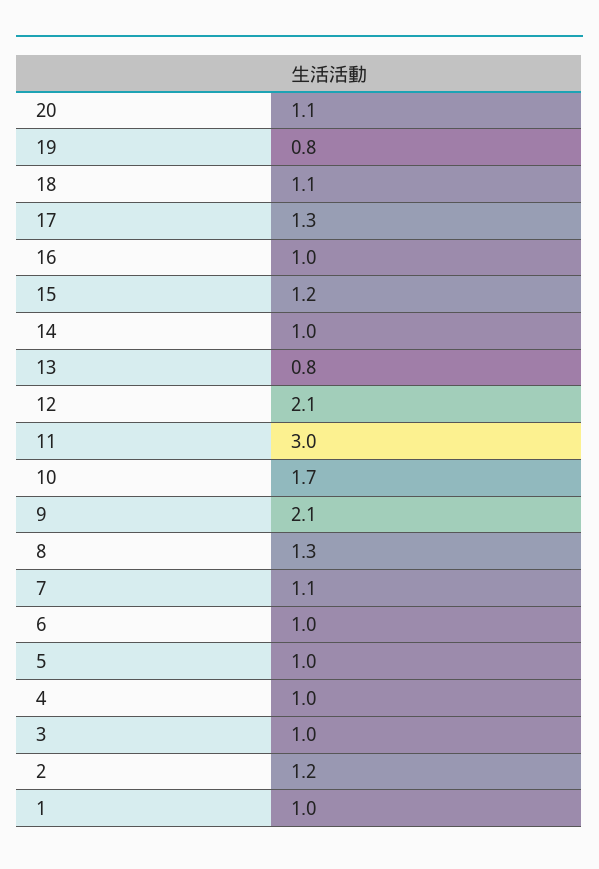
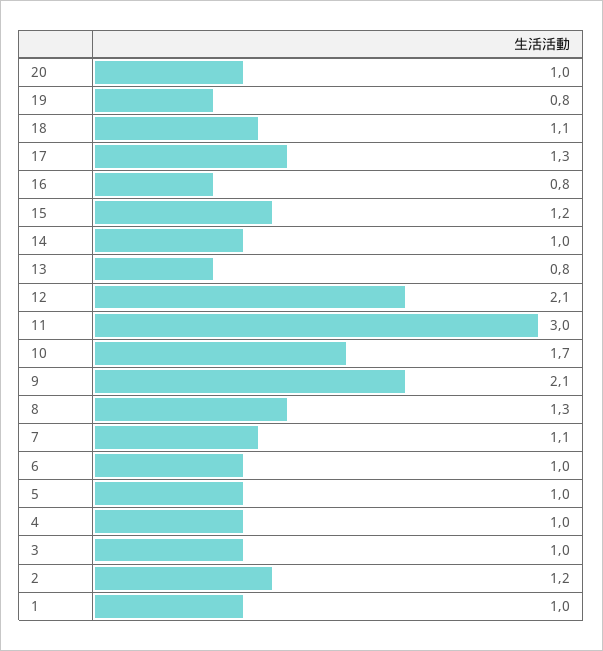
  {
-   "20": 1.1,
+   "20": 1,
    "19": 0.8,
    "18": 1.1,
    "17": 1.3,
-   "16": 1,
+   "16": 0.8,
    "15": 1.2,
    "14": 1,
    "13": 0.8,
    "12": 2.1,
    "11": 3,
    "10": 1.7,
    "9": 2.1,
    "8": 1.3,
    "7": 1.1,
    "6": 1,
    "5": 1,
    "4": 1,
    "3": 1,
    "2": 1.2,
    "1": 1
  }

